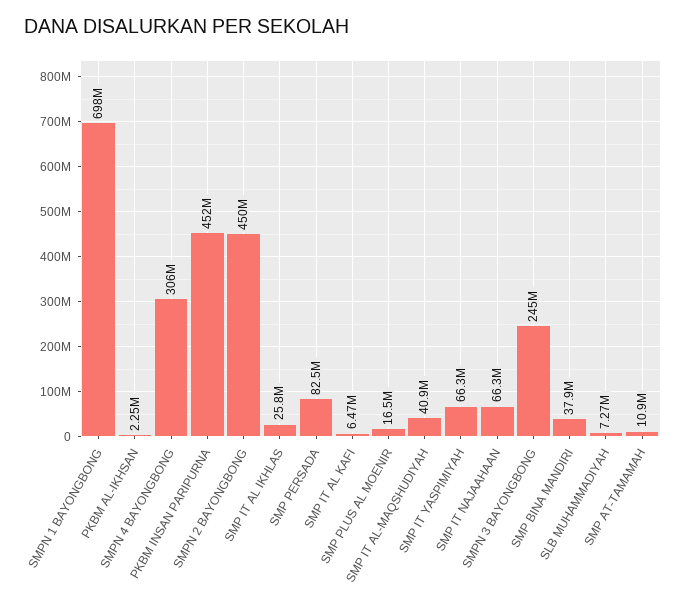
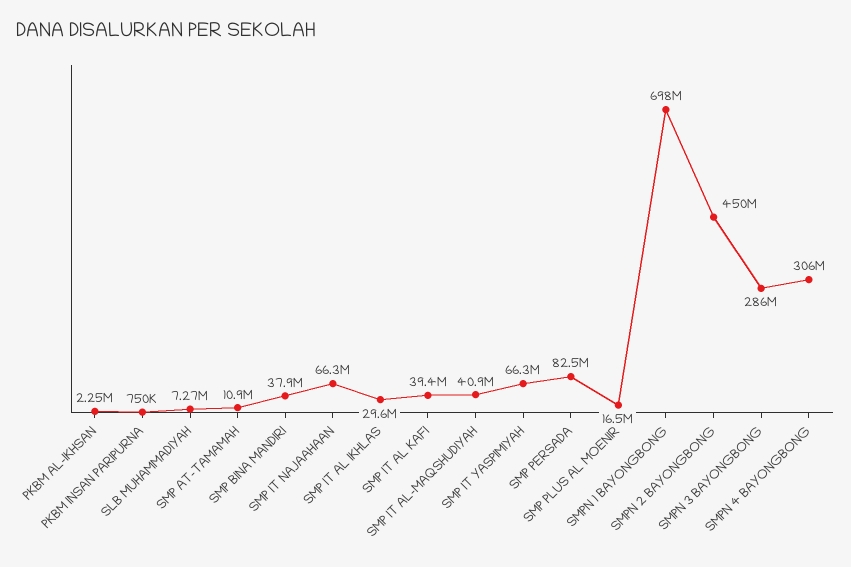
  {
    "SMPN 1 BAYONGBONG": 698000000,
    "PKBM AL-IKHSAN": 2250000,
    "SMPN 4 BAYONGBONG": 306000000,
-   "PKBM INSAN PARIPURNA": 452000000,
+   "PKBM INSAN PARIPURNA": 750000,
    "SMPN 2 BAYONGBONG": 450000000,
-   "SMP IT AL IKHLAS": 25800000,
+   "SMP IT AL IKHLAS": 29600000,
    "SMP PERSADA": 82500000,
-   "SMP IT AL KAFI": 6470000,
+   "SMP IT AL KAFI": 39400000,
    "SMP PLUS AL MOENIR": 16500000,
    "SMP IT AL-MAQSHUDIYAH": 40900000,
    "SMP IT YASPIMIYAH": 66300000,
    "SMP IT NAJAAHAAN": 66300000,
-   "SMPN 3 BAYONGBONG": 245000000,
+   "SMPN 3 BAYONGBONG": 286000000,
    "SMP BINA MANDIRI": 37900000,
    "SLB MUHAMMADIYAH": 7270000,
    "SMP AT-TAMAMAH": 10900000
  }

